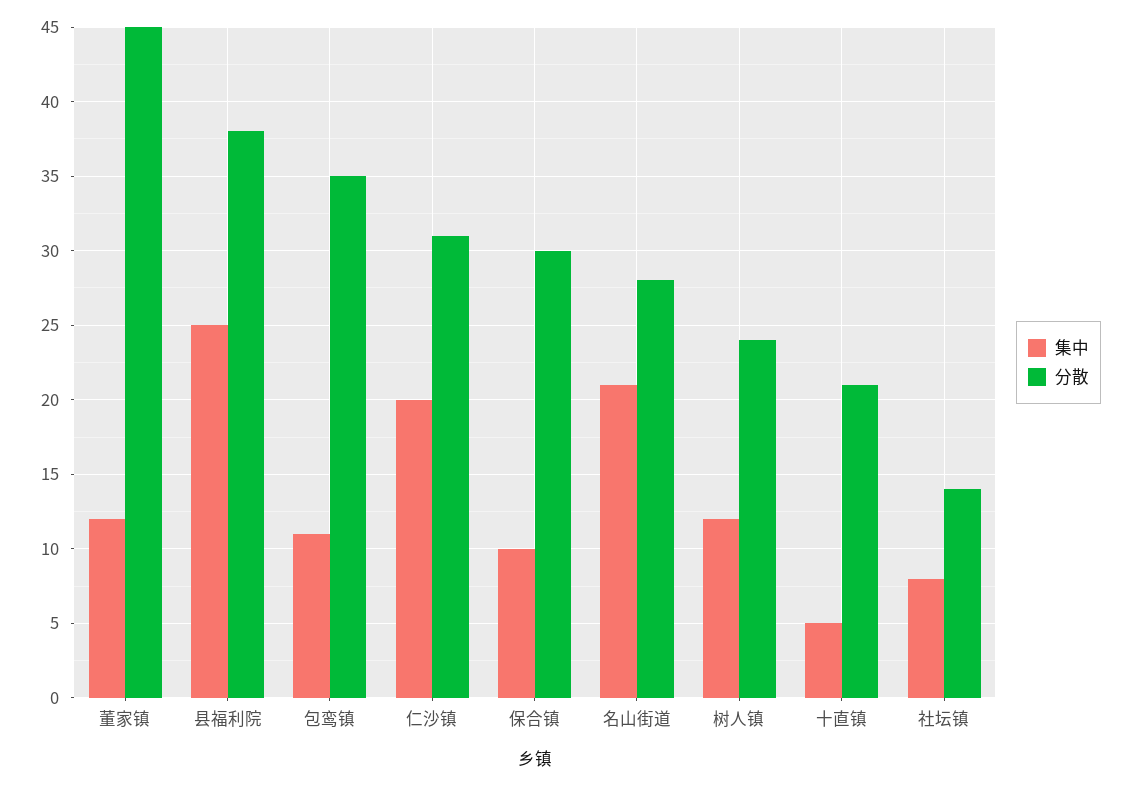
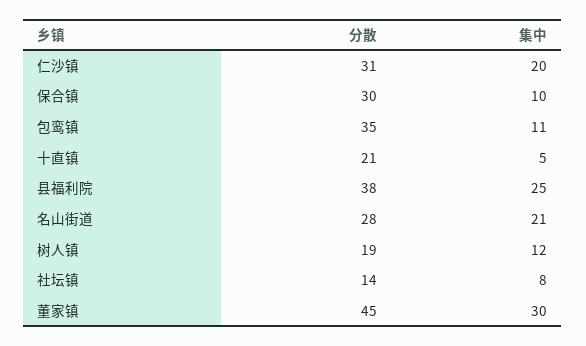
  {
    "集中": {
-     "董家镇": 12,
+     "董家镇": 30,
      "县福利院": 25,
      "包鸾镇": 11,
      "仁沙镇": 20,
      "保合镇": 10,
      "名山街道": 21,
      "树人镇": 12,
      "十直镇": 5,
      "社坛镇": 8
    },
    "分散": {
      "董家镇": 45,
      "县福利院": 38,
      "包鸾镇": 35,
      "仁沙镇": 31,
      "保合镇": 30,
      "名山街道": 28,
-     "树人镇": 24,
+     "树人镇": 19,
      "十直镇": 21,
      "社坛镇": 14
    }
  }

